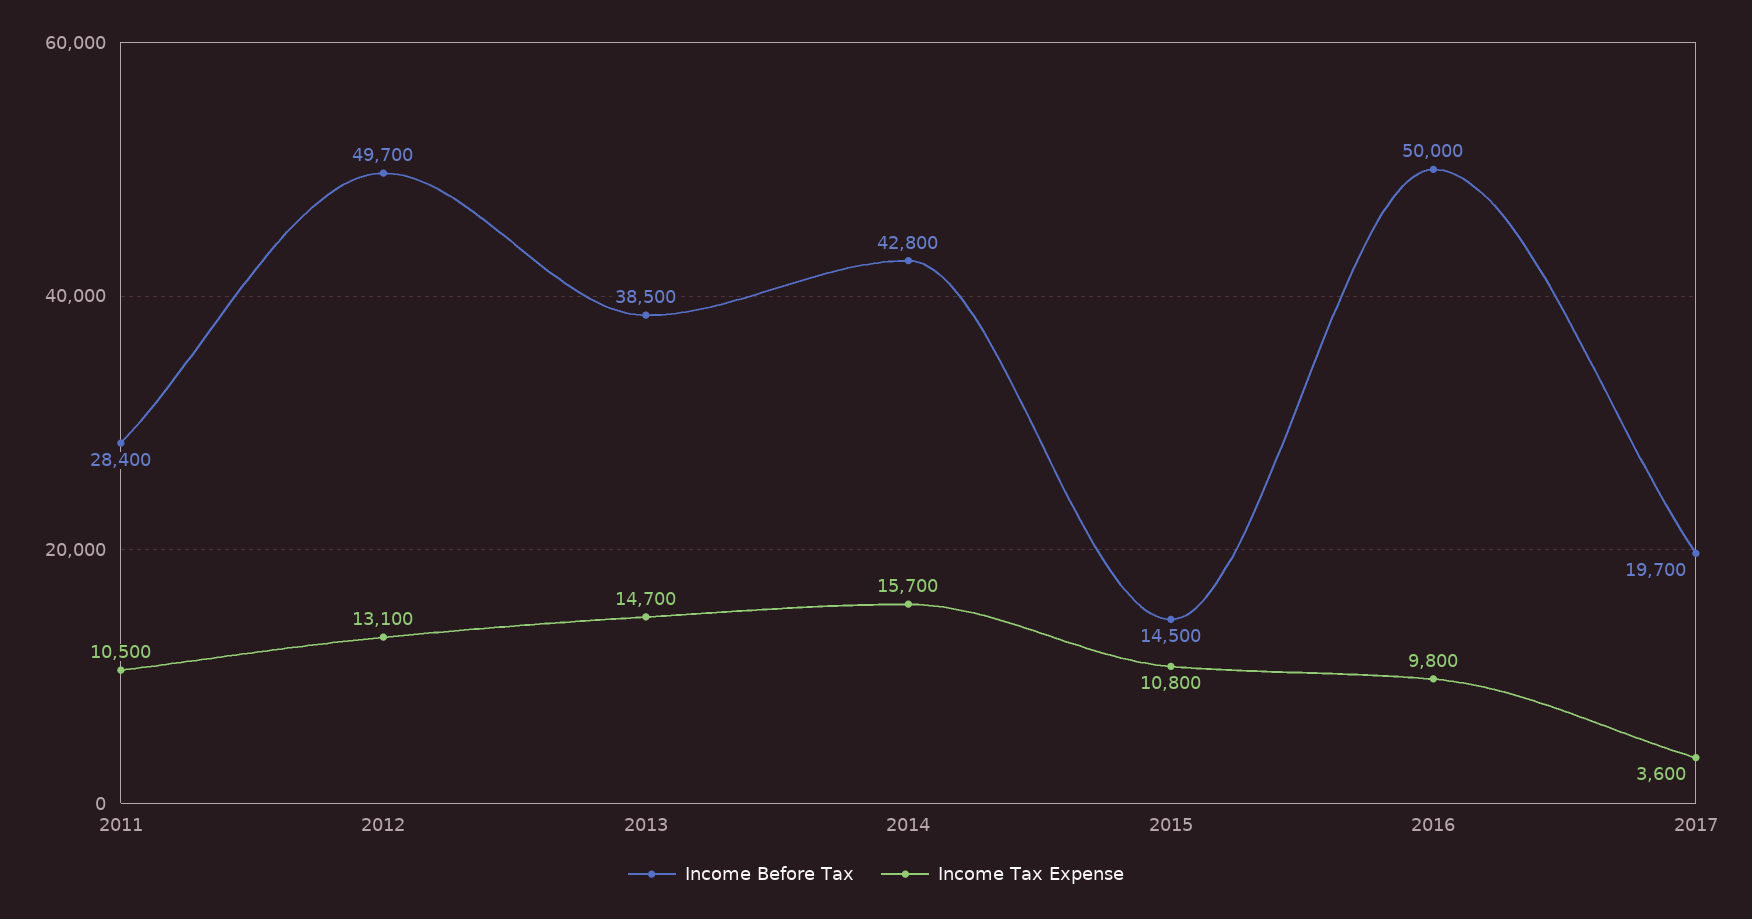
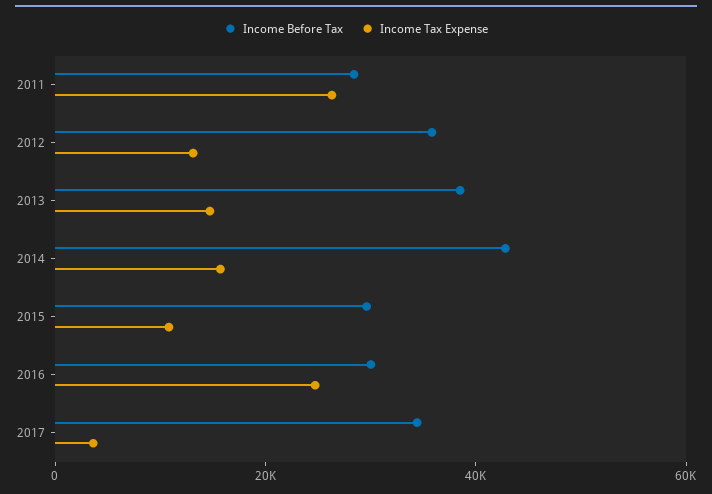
  {
    "Income Before Tax": {
      "2011": 28400,
-     "2012": 49700,
+     "2012": 35000,
      "2013": 38500,
      "2014": 42800,
-     "2015": 14500,
+     "2015": 30000,
-     "2016": 50000,
+     "2016": 30000,
-     "2017": 19700
+     "2017": 35000
    },
    "Income Tax Expense": {
-     "2011": 10500,
+     "2011": 25000,
      "2012": 13100,
      "2013": 14700,
      "2014": 15700,
      "2015": 10800,
-     "2016": 9800,
+     "2016": 25000,
      "2017": 3600
    }
  }

